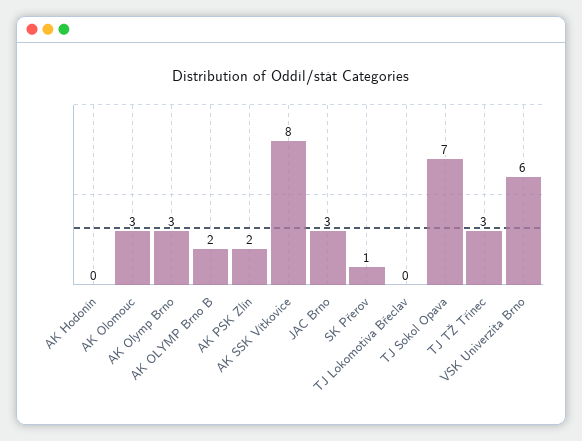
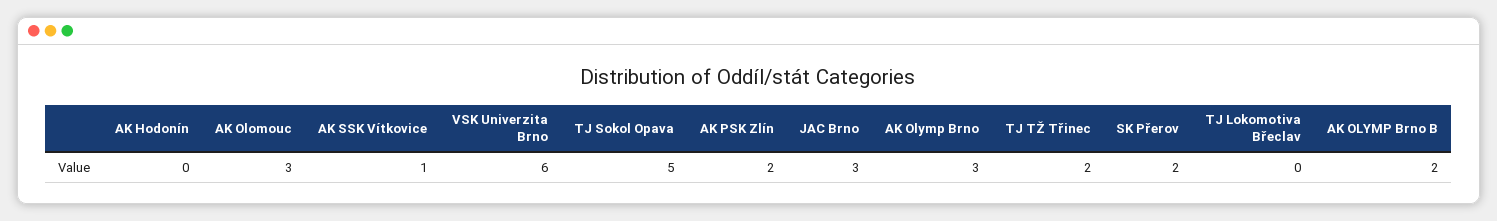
  {
    "AK Hodonín": 0,
    "AK Olomouc": 3,
    "AK Olymp Brno": 3,
    "AK OLYMP Brno B": 2,
    "AK PSK Zlín": 2,
-   "AK SSK Vítkovice": 8,
+   "AK SSK Vítkovice": 1,
    "JAC Brno": 3,
-   "SK Přerov": 1,
+   "SK Přerov": 2,
    "TJ Lokomotiva Břeclav": 0,
-   "TJ Sokol Opava": 7,
+   "TJ Sokol Opava": 5,
-   "TJ TŽ Třinec": 3,
+   "TJ TŽ Třinec": 2,
    "VSK Univerzita Brno": 6
  }

